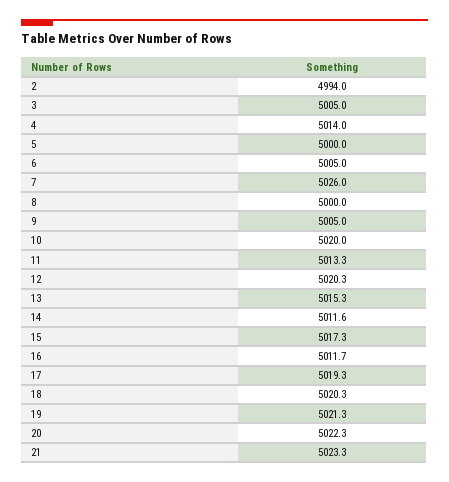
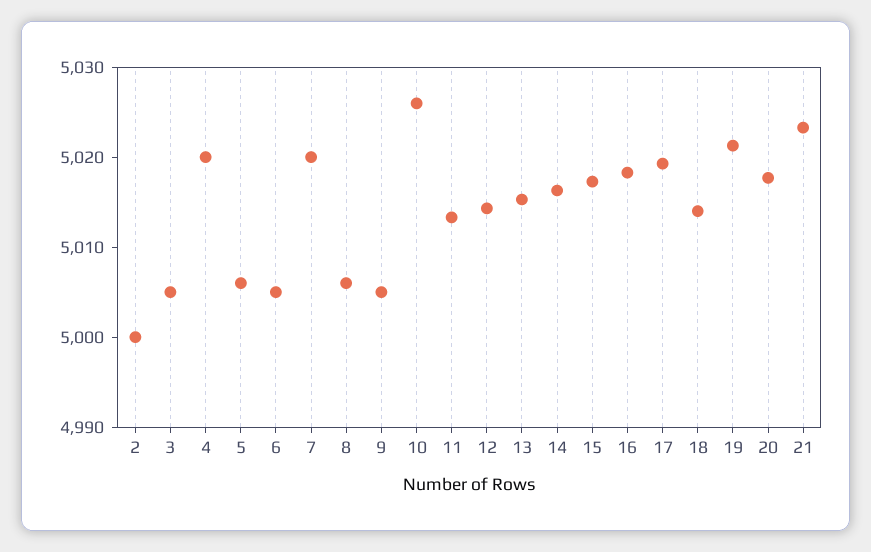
  {
-   "2": 4994,
+   "2": 5000,
    "3": 5005,
-   "4": 5014,
+   "4": 5020,
-   "5": 5000,
+   "5": 5006,
    "6": 5005,
-   "7": 5026,
+   "7": 5020,
-   "8": 5000,
+   "8": 5006,
    "9": 5005,
-   "10": 5020,
+   "10": 5026,
    "11": 5013.3,
-   "12": 5020.3,
+   "12": 5014,
    "13": 5015.3,
-   "14": 5011.6,
+   "14": 5016,
    "15": 5017.3,
-   "16": 5011.7,
+   "16": 5018,
    "17": 5019.3,
-   "18": 5020.3,
+   "18": 5014,
    "19": 5021.3,
-   "20": 5022.3,
+   "20": 5018,
    "21": 5023.3
  }

